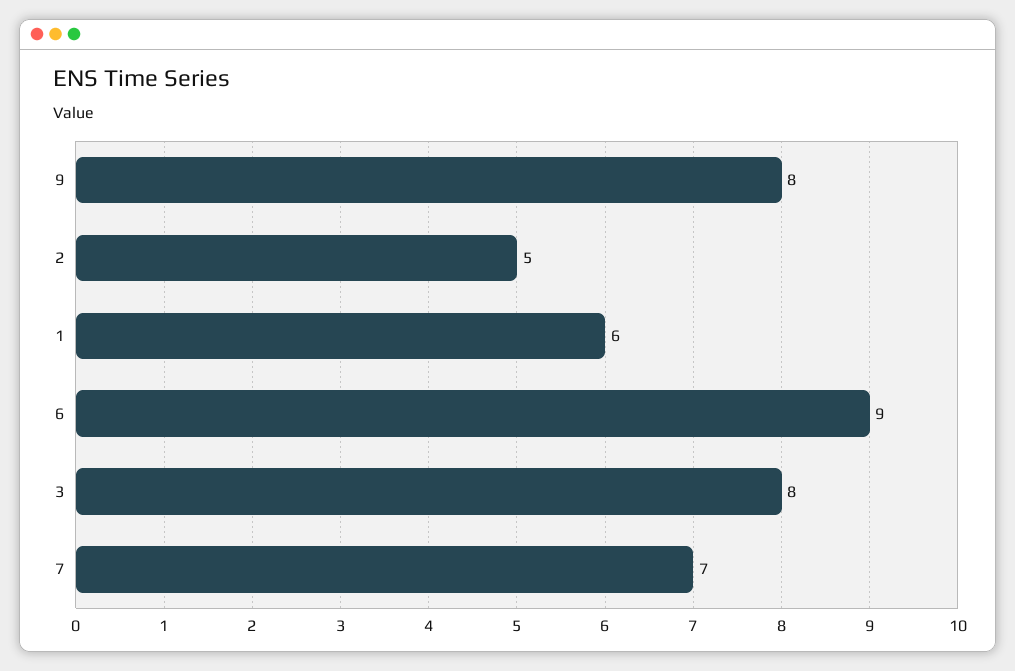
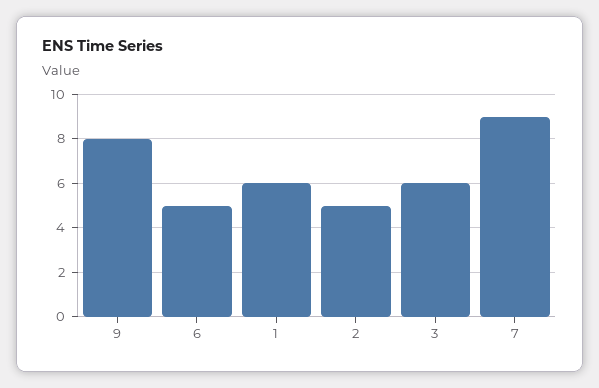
  {
    "9": 8,
    "2": 5,
    "1": 6,
-   "6": 9,
+   "6": 5,
-   "3": 8,
+   "3": 6,
-   "7": 7
+   "7": 9
  }

